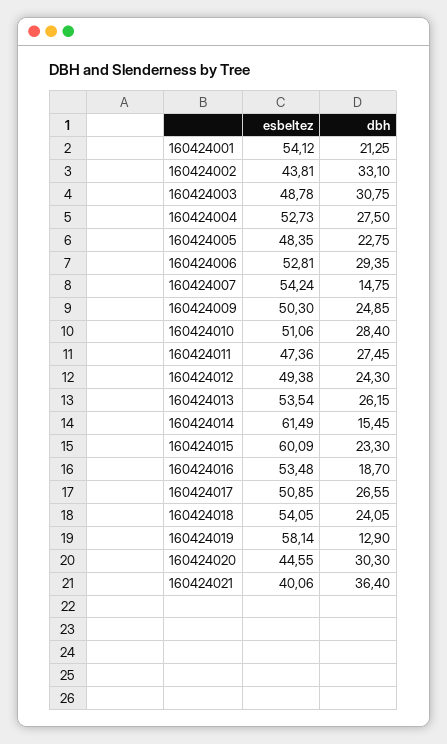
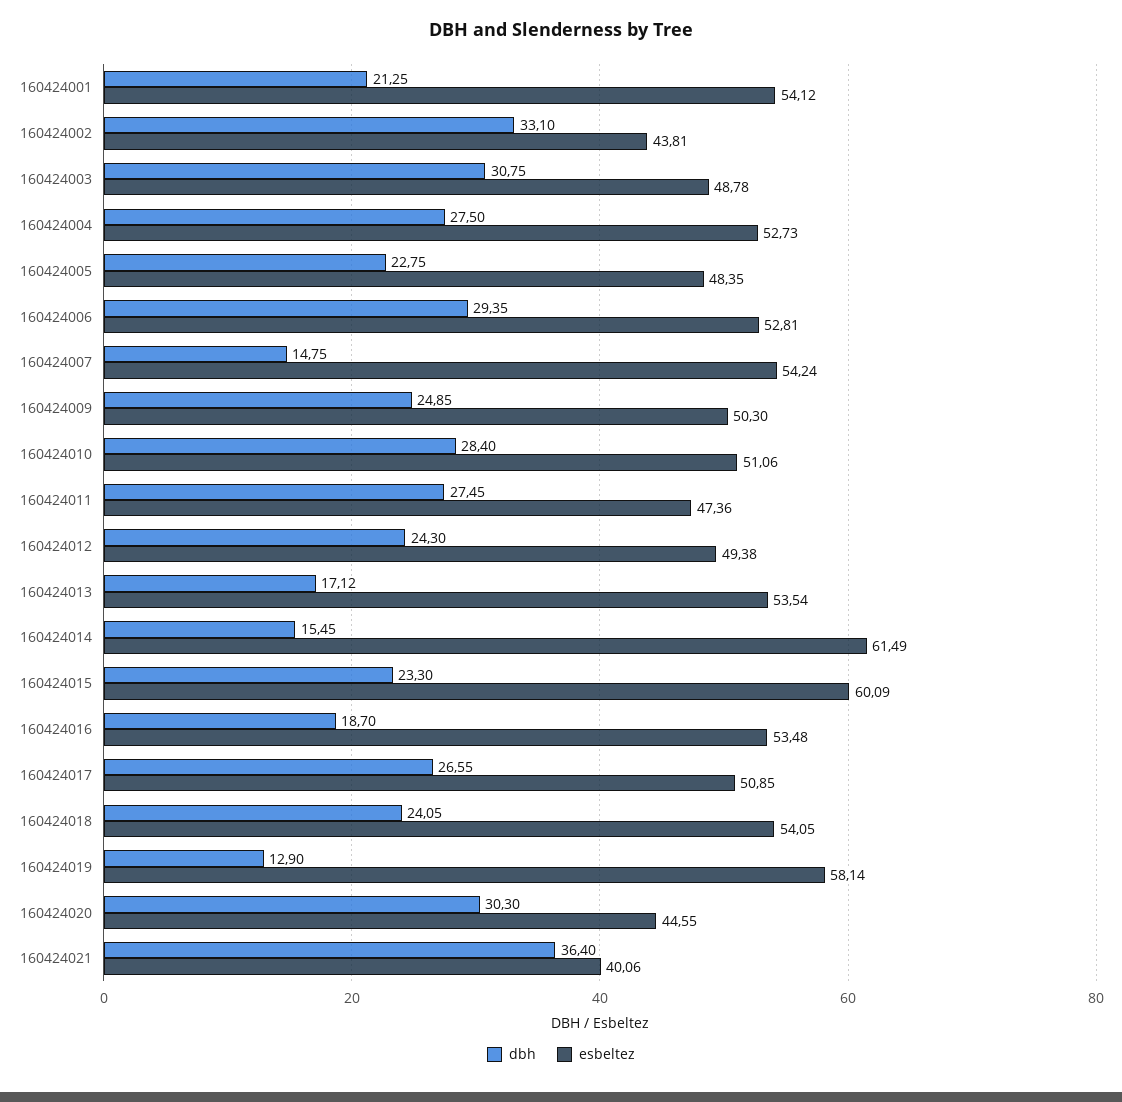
  {
    "esbeltez": {
      "160424001": 54.12,
      "160424002": 43.81,
      "160424003": 48.78,
      "160424004": 52.73,
      "160424005": 48.35,
      "160424006": 52.81,
      "160424007": 54.24,
      "160424009": 50.3,
      "160424010": 51.06,
      "160424011": 47.36,
      "160424012": 49.38,
      "160424013": 53.54,
      "160424014": 61.49,
      "160424015": 60.09,
      "160424016": 53.48,
      "160424017": 50.85,
      "160424018": 54.05,
      "160424019": 58.14,
      "160424020": 44.55,
      "160424021": 40.06
    },
    "dbh": {
      "160424001": 21.25,
      "160424002": 33.1,
      "160424003": 30.75,
      "160424004": 27.5,
      "160424005": 22.75,
      "160424006": 29.35,
      "160424007": 14.75,
      "160424009": 24.85,
      "160424010": 28.4,
      "160424011": 27.45,
      "160424012": 24.3,
-     "160424013": 26.15,
+     "160424013": 17.12,
      "160424014": 15.45,
      "160424015": 23.3,
      "160424016": 18.7,
      "160424017": 26.55,
      "160424018": 24.05,
      "160424019": 12.9,
      "160424020": 30.3,
      "160424021": 36.4
    }
  }

